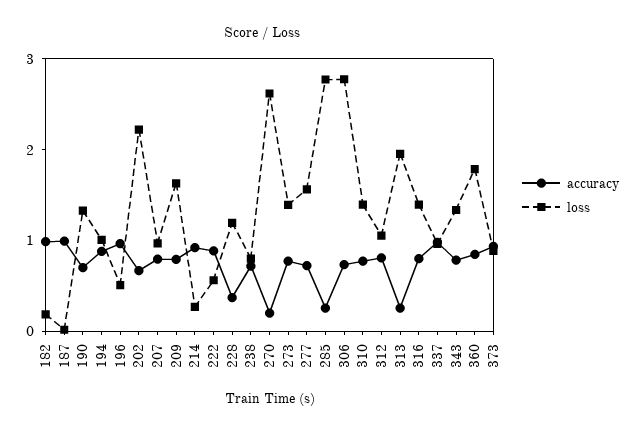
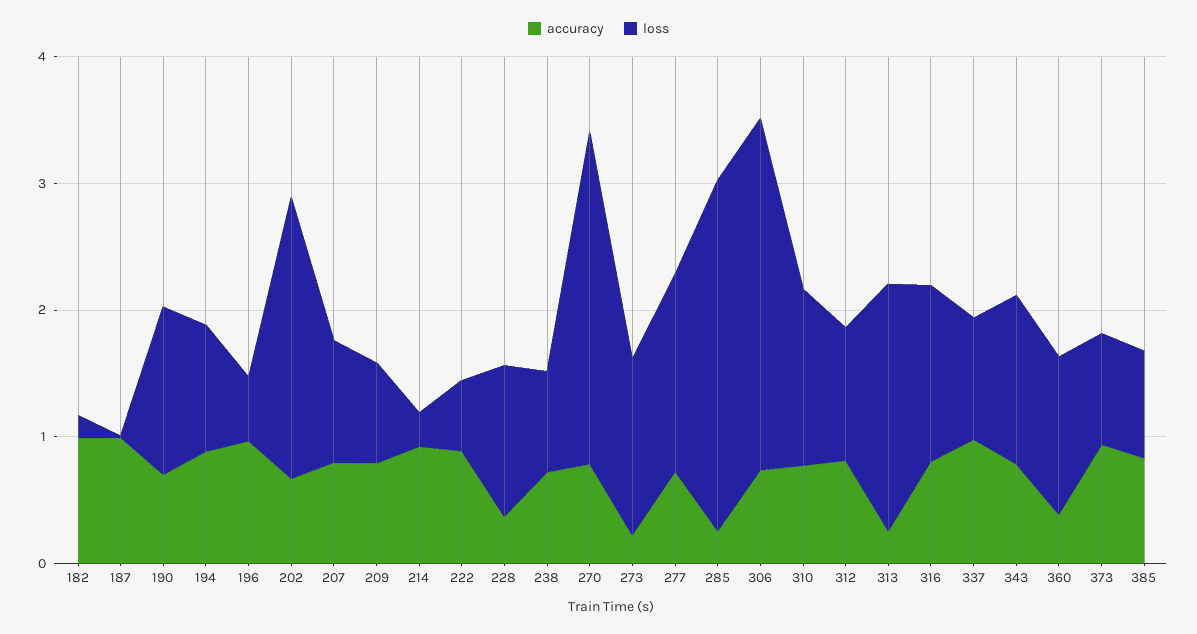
  {
    "accuracy": {
      "182": 1,
      "187": 1,
      "190": 0.8,
      "194": 0.8,
      "196": 1,
      "202": 0.6,
      "207": 0.8,
      "209": 0.8,
      "214": 1,
      "222": 0.8,
      "228": 0.4,
      "238": 0.8,
-     "270": 0.2,
+     "270": 0.8,
-     "273": 0.8,
+     "273": 0.2,
      "277": 0.8,
      "285": 0.2,
      "306": 0.8,
      "310": 0.8,
      "312": 0.8,
      "313": 0.2,
      "316": 0.8,
      "337": 1,
      "343": 0.8,
-     "360": 0.8,
+     "360": 0.4,
-     "373": 1
+     "373": 1,
+     "385": 0.8
    },
    "loss": {
      "182": 0.2,
      "187": 0,
      "190": 1.4,
      "194": 1,
      "196": 0.6,
      "202": 2.2,
      "207": 1,
-     "209": 1.6,
+     "209": 0.8,
      "214": 0.2,
      "222": 0.6,
      "228": 1.2,
      "238": 0.8,
      "270": 2.6,
      "273": 1.4,
      "277": 1.6,
      "285": 2.8,
      "306": 2.8,
      "310": 1.4,
      "312": 1,
      "313": 2,
      "316": 1.4,
      "337": 1,
      "343": 1.4,
-     "360": 1.8,
+     "360": 1.2,
-     "373": 0.8
+     "373": 0.8,
+     "385": 0.8
    }
  }

